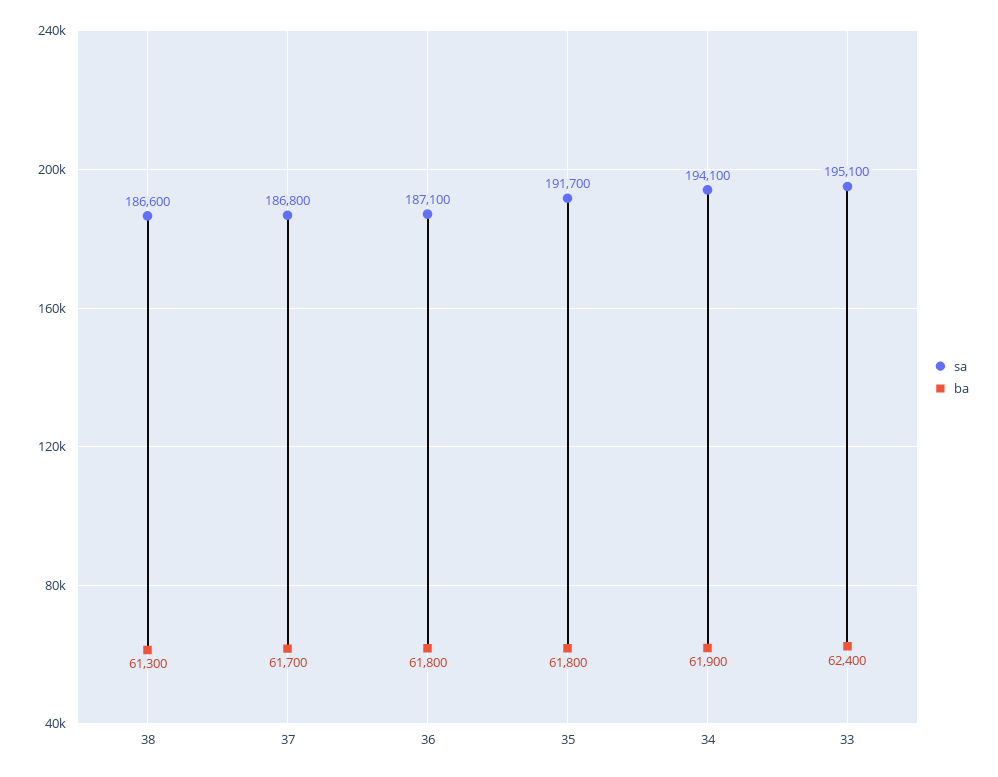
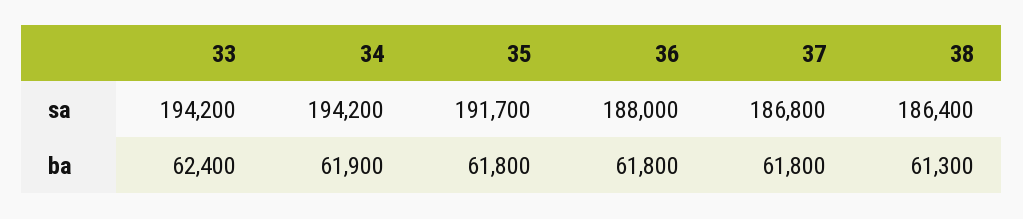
  {
    "sa": {
-     "38": 186600,
+     "38": 186400,
      "37": 186800,
-     "36": 187100,
+     "36": 188000,
      "35": 191700,
-     "34": 194100,
+     "34": 194200,
-     "33": 195100
+     "33": 194200
    },
    "ba": {
      "38": 61300,
-     "37": 61700,
+     "37": 61800,
      "36": 61800,
      "35": 61800,
      "34": 61900,
      "33": 62400
    }
  }

